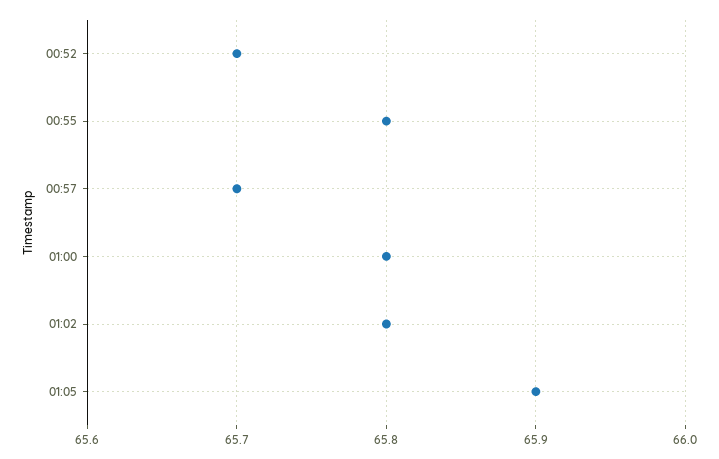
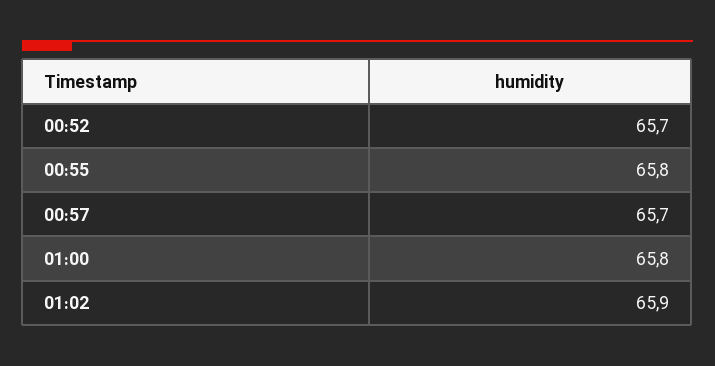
  {
    "00:52": 65.7,
    "00:55": 65.8,
    "00:57": 65.7,
    "01:00": 65.8,
-   "01:02": 65.8,
+   "01:02": 65.9
-   "01:05": 65.9
  }

